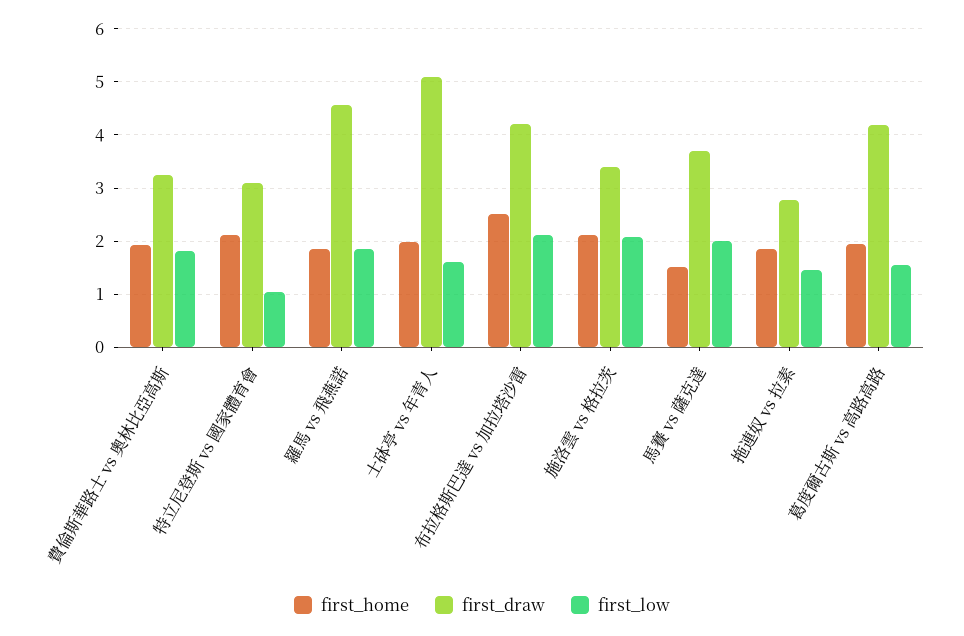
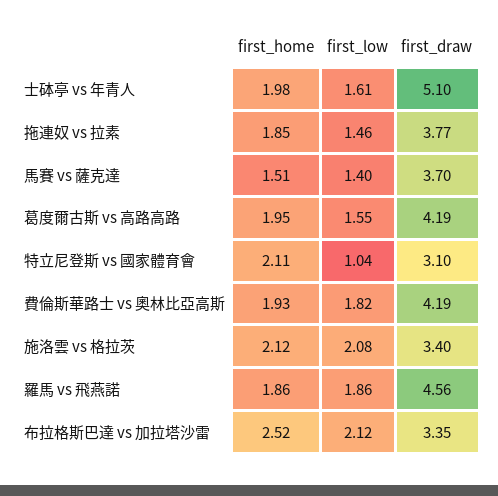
  {
    "first_home": {
      "費倫斯華路士 vs 奧林比亞高斯": 1.93,
      "特立尼登斯 vs 國家體育會": 2.11,
      "羅馬 vs 飛燕諾": 1.86,
      "士砵亭 vs 年青人": 1.98,
      "布拉格斯巴達 vs 加拉塔沙雷": 2.52,
      "施洛雲 vs 格拉茨": 2.12,
      "馬賽 vs 薩克達": 1.51,
      "拖連奴 vs 拉素": 1.85,
      "葛度爾古斯 vs 高路高路": 1.95
    },
    "first_draw": {
-     "費倫斯華路士 vs 奧林比亞高斯": 3.2,
+     "費倫斯華路士 vs 奧林比亞高斯": 4.19,
      "特立尼登斯 vs 國家體育會": 3.1,
      "羅馬 vs 飛燕諾": 4.56,
      "士砵亭 vs 年青人": 5.1,
-     "布拉格斯巴達 vs 加拉塔沙雷": 4.2,
+     "布拉格斯巴達 vs 加拉塔沙雷": 3.35,
      "施洛雲 vs 格拉茨": 3.4,
      "馬賽 vs 薩克達": 3.7,
-     "拖連奴 vs 拉素": 2.8,
+     "拖連奴 vs 拉素": 3.77,
      "葛度爾古斯 vs 高路高路": 4.19
    },
    "first_low": {
      "費倫斯華路士 vs 奧林比亞高斯": 1.82,
      "特立尼登斯 vs 國家體育會": 1.04,
      "羅馬 vs 飛燕諾": 1.86,
      "士砵亭 vs 年青人": 1.61,
      "布拉格斯巴達 vs 加拉塔沙雷": 2.12,
      "施洛雲 vs 格拉茨": 2.08,
-     "馬賽 vs 薩克達": 2,
+     "馬賽 vs 薩克達": 1.4,
      "拖連奴 vs 拉素": 1.46,
      "葛度爾古斯 vs 高路高路": 1.55
    }
  }

